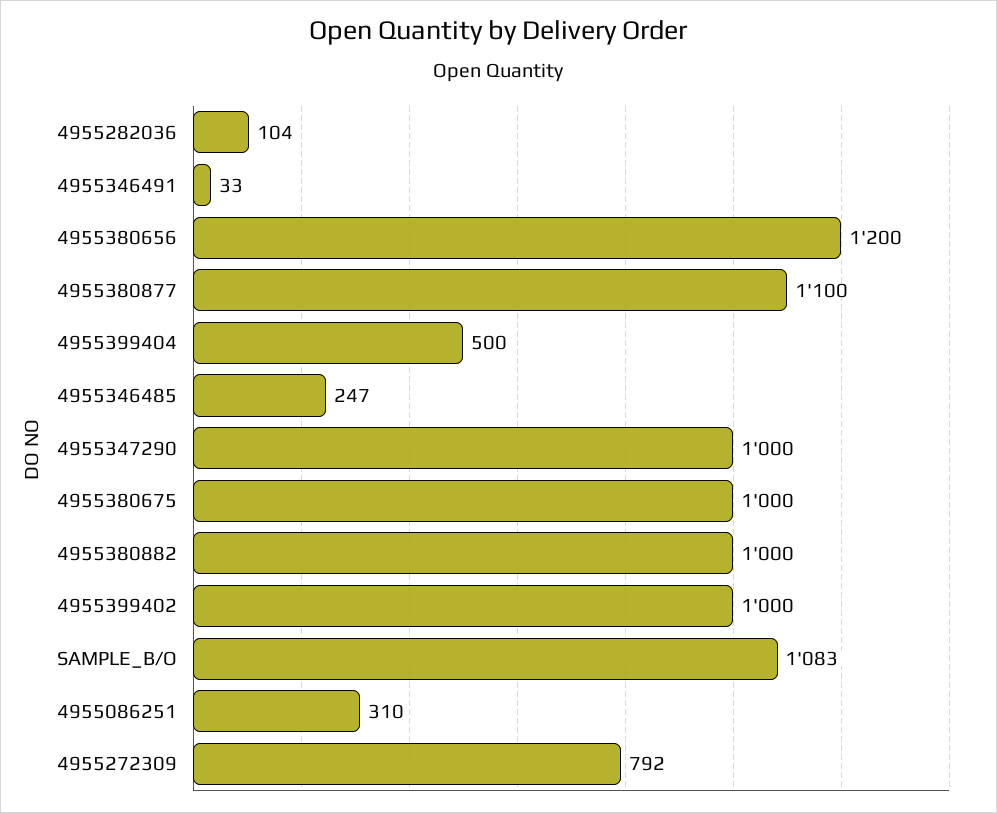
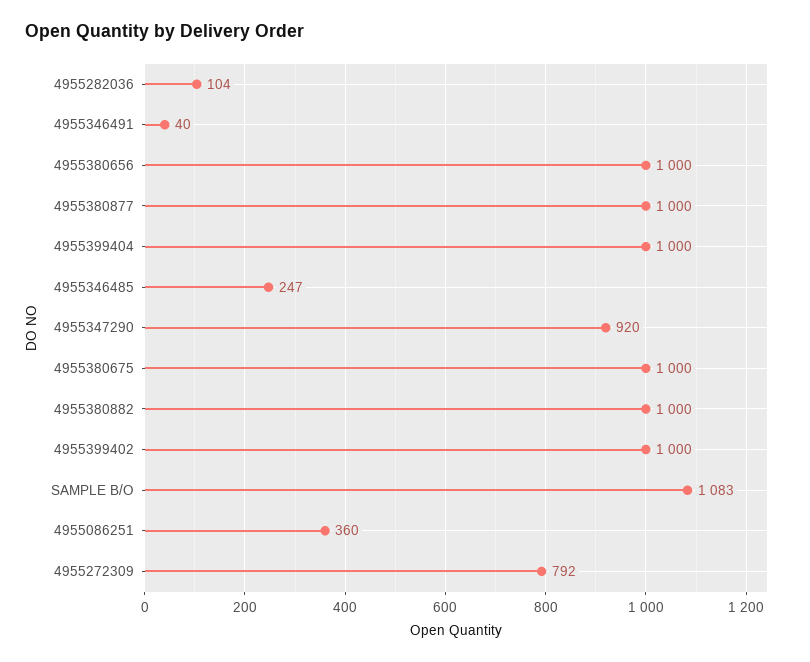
  {
    "4955282036": 104,
-   "4955346491": 33,
+   "4955346491": 40,
-   "4955380656": 1200,
+   "4955380656": 1000,
-   "4955380877": 1100,
+   "4955380877": 1000,
-   "4955399404": 500,
+   "4955399404": 1000,
    "4955346485": 247,
-   "4955347290": 1000,
+   "4955347290": 920,
    "4955380675": 1000,
    "4955380882": 1000,
    "4955399402": 1000,
    "SAMPLE_B/O": 1083,
-   "4955086251": 310,
+   "4955086251": 360,
    "4955272309": 792
  }

